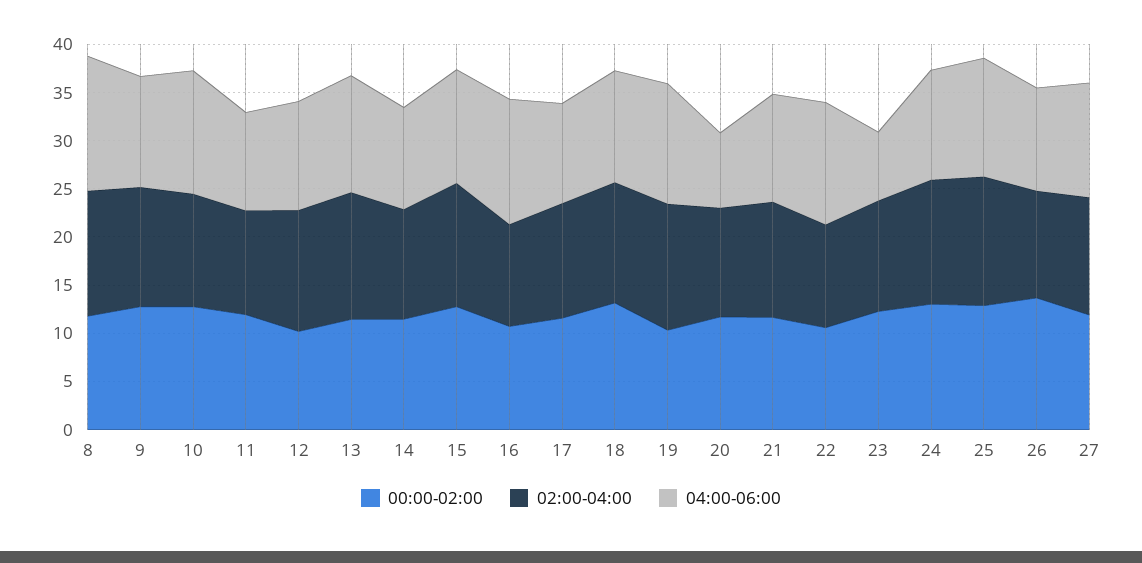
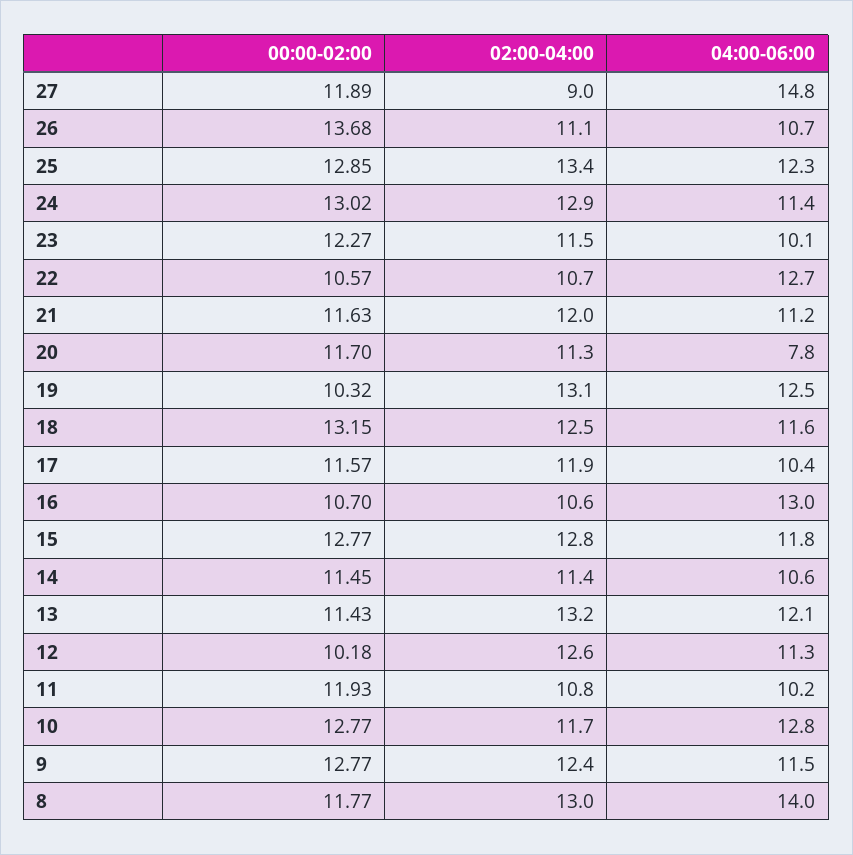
  {
    "00:00-02:00": {
      "8": 11.77,
      "9": 12.77,
      "10": 12.77,
      "11": 11.93,
      "12": 10.18,
      "13": 11.43,
      "14": 11.45,
      "15": 12.77,
      "16": 10.7,
      "17": 11.57,
      "18": 13.15,
      "19": 10.32,
      "20": 11.7,
      "21": 11.63,
      "22": 10.57,
      "23": 12.27,
      "24": 13.02,
      "25": 12.85,
      "26": 13.68,
      "27": 11.89
    },
    "02:00-04:00": {
      "8": 13,
      "9": 12.4,
      "10": 11.7,
      "11": 10.8,
      "12": 12.6,
      "13": 13.2,
      "14": 11.4,
      "15": 12.8,
      "16": 10.6,
      "17": 11.9,
      "18": 12.5,
      "19": 13.1,
      "20": 11.3,
      "21": 12,
      "22": 10.7,
      "23": 11.5,
      "24": 12.9,
      "25": 13.4,
      "26": 11.1,
-     "27": 12
+     "27": 9
    },
    "04:00-06:00": {
      "8": 14,
      "9": 11.5,
      "10": 12.8,
      "11": 10.2,
      "12": 11.3,
      "13": 12.1,
      "14": 10.6,
      "15": 11.8,
      "16": 13,
      "17": 10.4,
      "18": 11.6,
      "19": 12.5,
      "20": 7.8,
      "21": 11.2,
      "22": 12.7,
-     "23": 7,
+     "23": 10.1,
      "24": 11.4,
      "25": 12.3,
      "26": 10.7,
-     "27": 12
+     "27": 14.8
    }
  }

